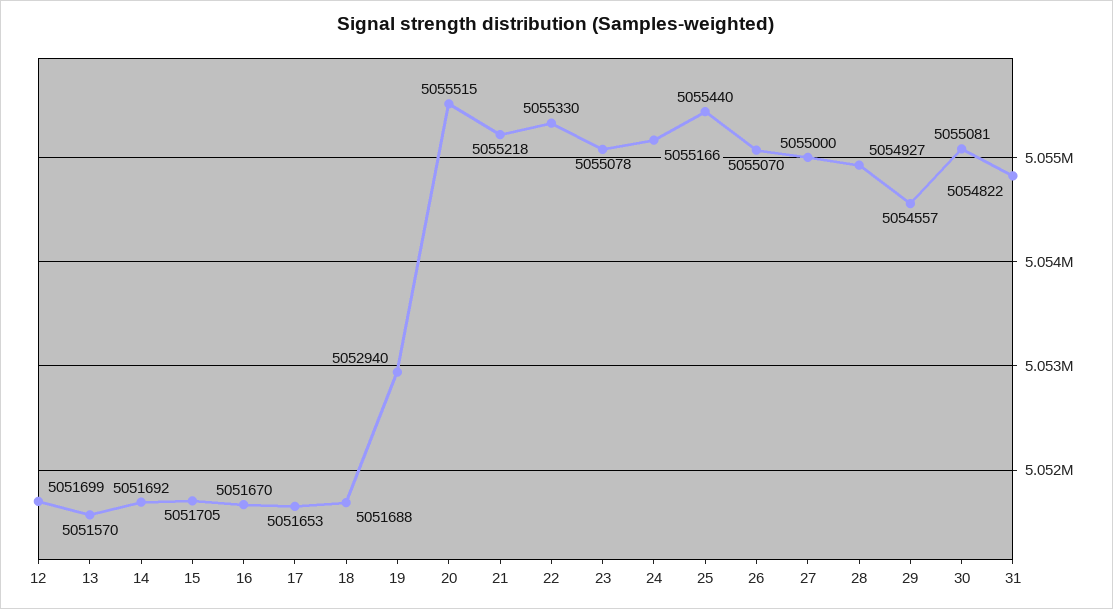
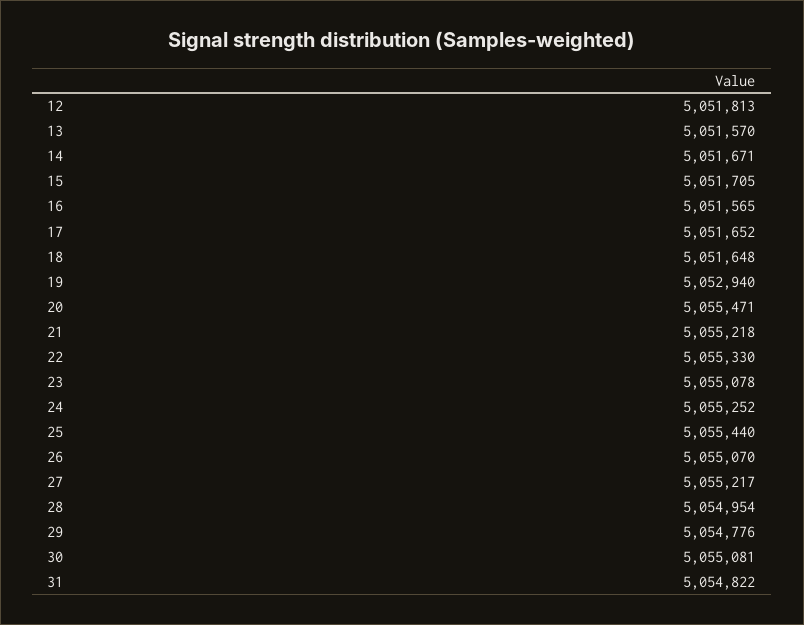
  {
-   "12": 5051699,
+   "12": 5051813,
    "13": 5051570,
-   "14": 5051692,
+   "14": 5051671,
    "15": 5051705,
-   "16": 5051670,
+   "16": 5051565,
-   "17": 5051653,
+   "17": 5051652,
-   "18": 5051688,
+   "18": 5051648,
    "19": 5052940,
-   "20": 5055515,
+   "20": 5055471,
    "21": 5055218,
    "22": 5055330,
    "23": 5055078,
-   "24": 5055166,
+   "24": 5055252,
    "25": 5055440,
    "26": 5055070,
-   "27": 5055000,
+   "27": 5055217,
-   "28": 5054927,
+   "28": 5054954,
-   "29": 5054557,
+   "29": 5054776,
    "30": 5055081,
    "31": 5054822
  }

